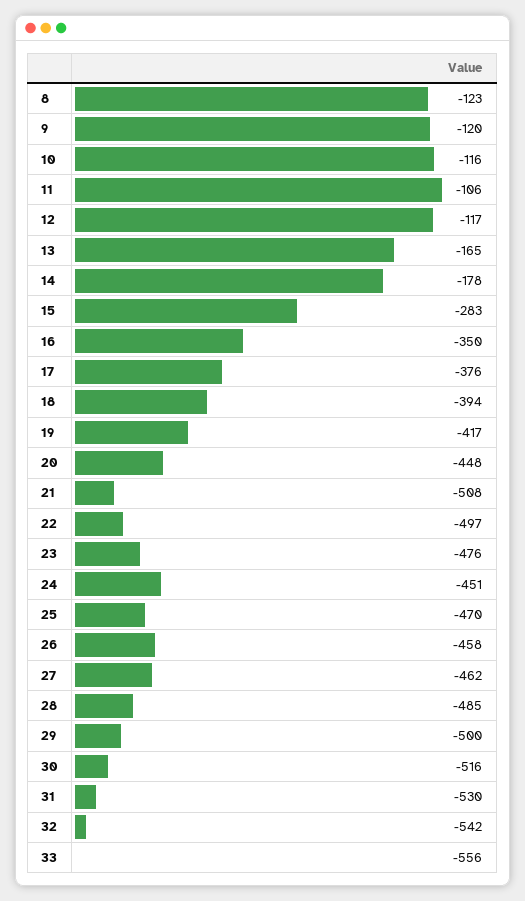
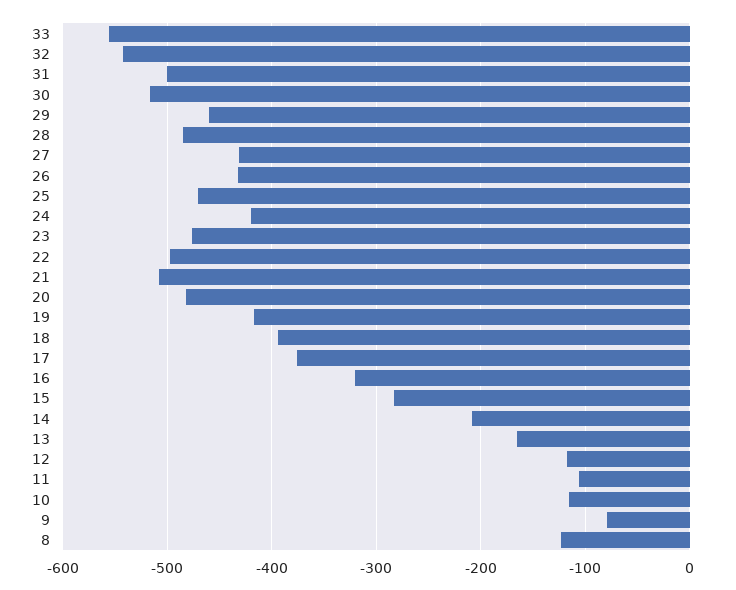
  {
    "8": -123,
-   "9": -120,
+   "9": -80,
    "10": -116,
    "11": -106,
    "12": -117,
    "13": -165,
-   "14": -178,
+   "14": -210,
    "15": -283,
-   "16": -350,
+   "16": -320,
    "17": -376,
    "18": -394,
    "19": -417,
-   "20": -448,
+   "20": -480,
    "21": -508,
    "22": -497,
    "23": -476,
-   "24": -451,
+   "24": -420,
    "25": -470,
-   "26": -458,
+   "26": -430,
-   "27": -462,
+   "27": -430,
    "28": -485,
-   "29": -500,
+   "29": -460,
    "30": -516,
-   "31": -530,
+   "31": -500,
    "32": -542,
    "33": -556
  }

